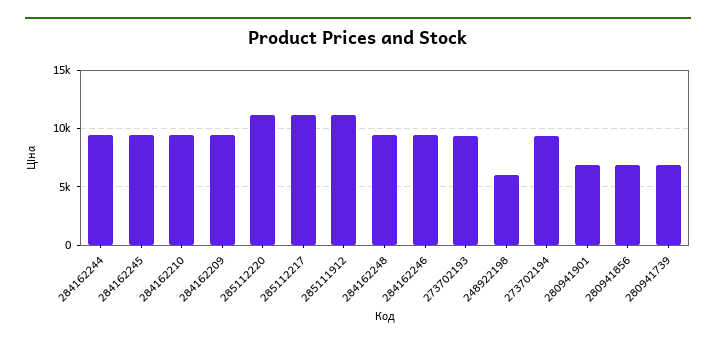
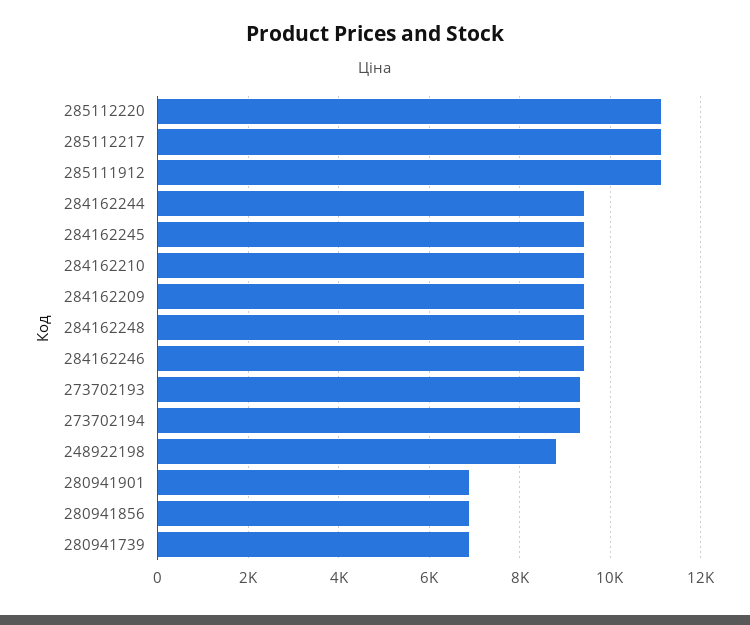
  {
    "284162244": 9400,
    "284162245": 9400,
    "284162210": 9400,
    "284162209": 9400,
    "285112220": 11200,
    "285112217": 11200,
    "285111912": 11200,
    "284162248": 9400,
    "284162246": 9400,
    "273702193": 9400,
-   "248922198": 6000,
+   "248922198": 8800,
    "273702194": 9400,
    "280941901": 6800,
    "280941856": 6800,
    "280941739": 6800
  }

